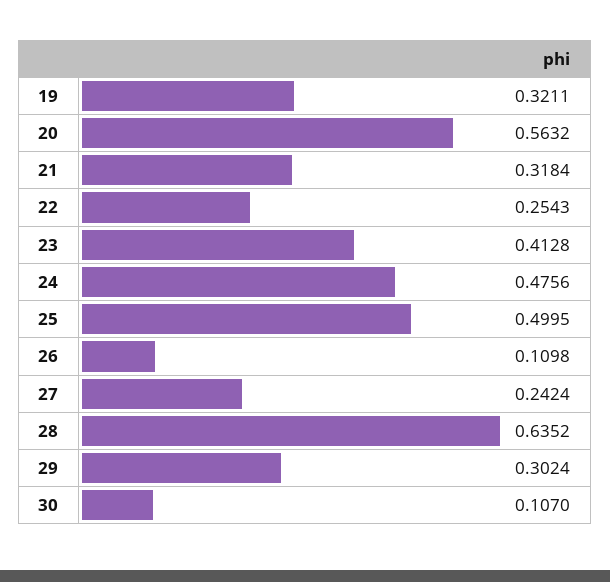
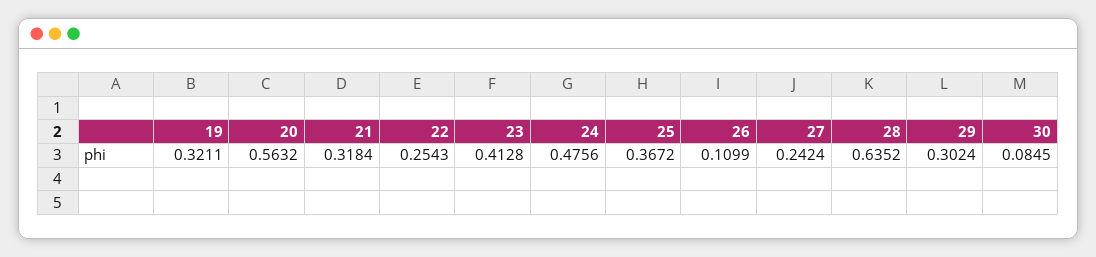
  {
    "19": 0.3211,
    "20": 0.5632,
    "21": 0.3184,
    "22": 0.2543,
    "23": 0.4128,
    "24": 0.4756,
-   "25": 0.4995,
+   "25": 0.3672,
-   "26": 0.1098,
+   "26": 0.1099,
    "27": 0.2424,
    "28": 0.6352,
    "29": 0.3024,
-   "30": 0.107
+   "30": 0.0845
  }

